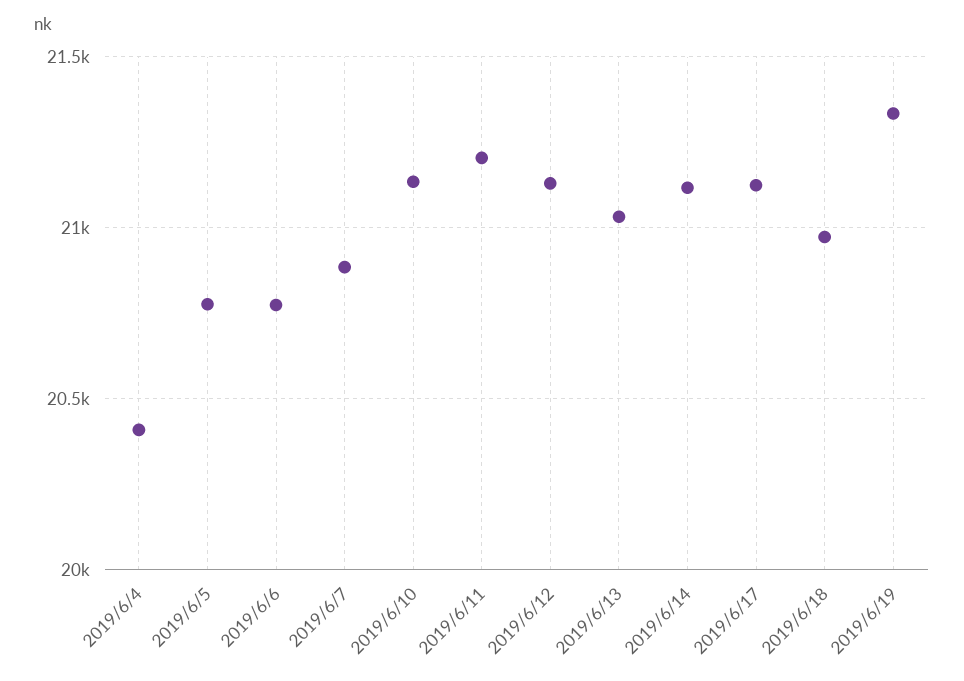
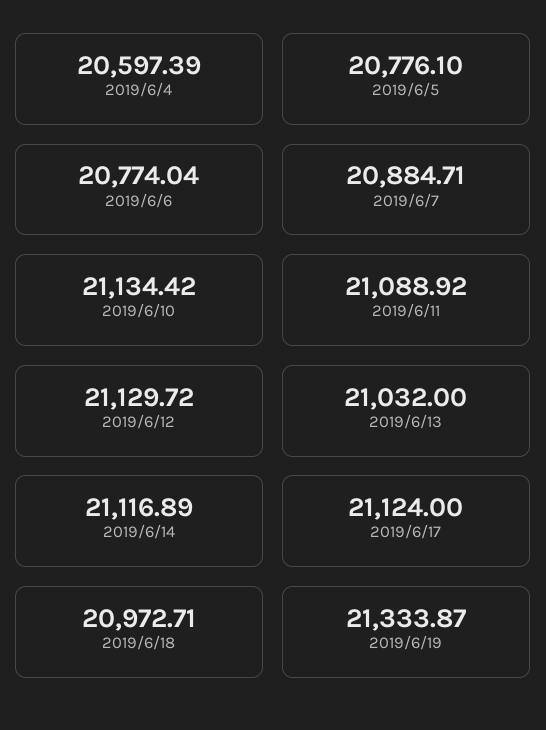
  {
-   "2019/6/4": 20400,
+   "2019/6/4": 20597.39,
    "2019/6/5": 20776.1,
    "2019/6/6": 20774.04,
    "2019/6/7": 20884.71,
    "2019/6/10": 21134.42,
-   "2019/6/11": 21200,
+   "2019/6/11": 21088.92,
    "2019/6/12": 21129.72,
    "2019/6/13": 21032,
    "2019/6/14": 21116.89,
    "2019/6/17": 21124,
    "2019/6/18": 20972.71,
    "2019/6/19": 21333.87
  }

